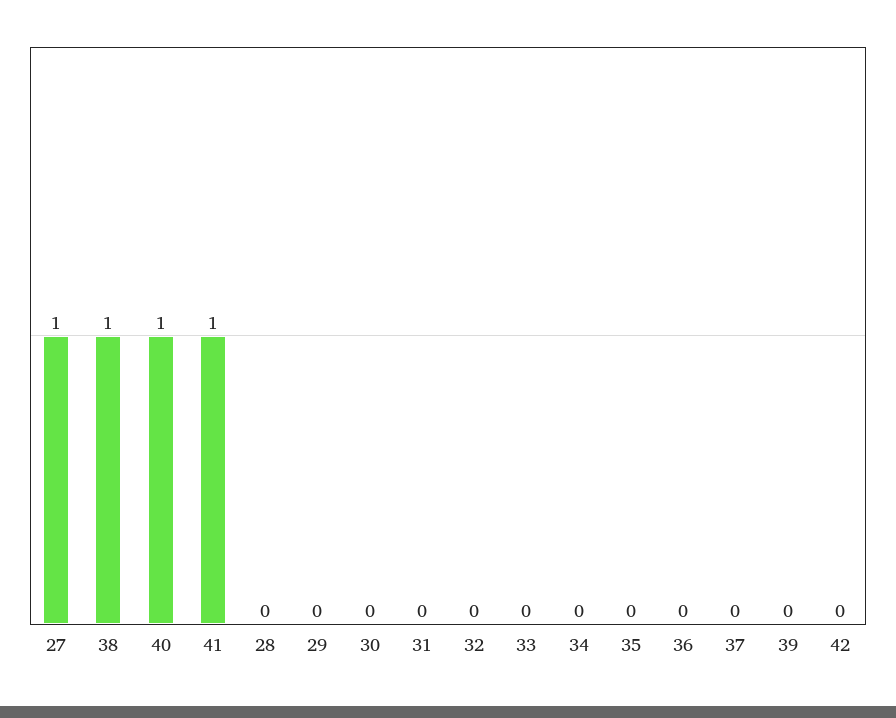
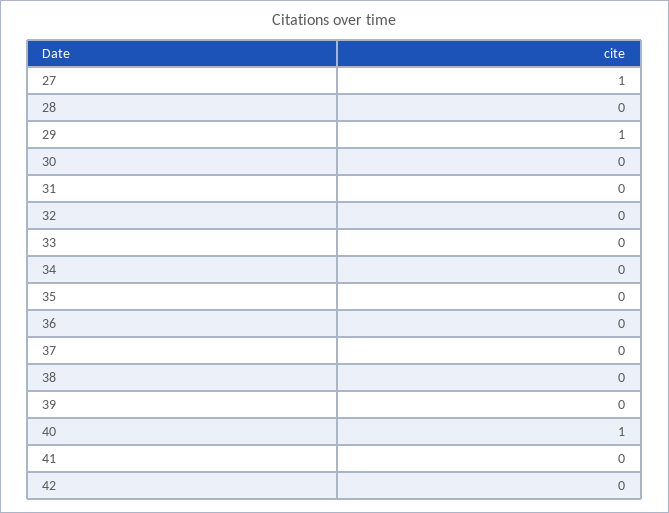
  {
    "27": 1,
-   "38": 1,
+   "38": 0,
    "40": 1,
-   "41": 1,
+   "41": 0,
    "28": 0,
-   "29": 0,
+   "29": 1,
    "30": 0,
    "31": 0,
    "32": 0,
    "33": 0,
    "34": 0,
    "35": 0,
    "36": 0,
    "37": 0,
    "39": 0,
    "42": 0
  }

